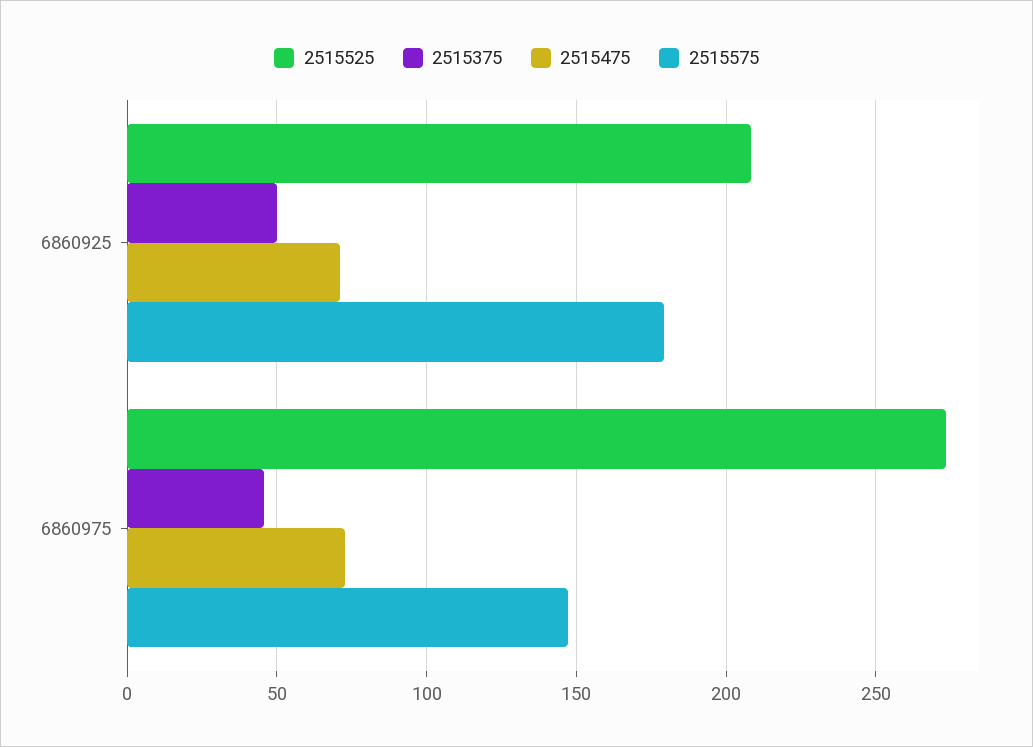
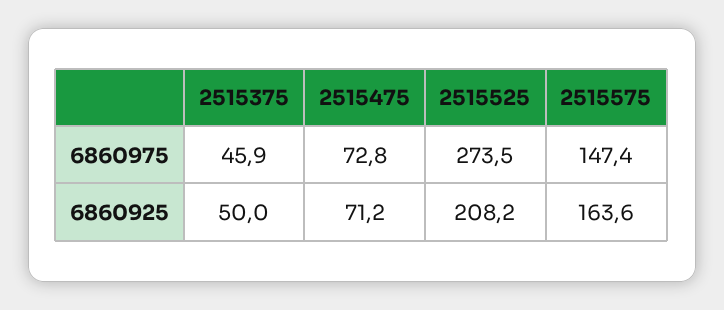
  {
    "2515525": {
      "6860925": 208.2,
      "6860975": 273.5
    },
    "2515375": {
      "6860925": 50,
      "6860975": 45.9
    },
    "2515475": {
      "6860925": 71.2,
      "6860975": 72.8
    },
    "2515575": {
-     "6860925": 180,
+     "6860925": 163.6,
      "6860975": 147.4
    }
  }

